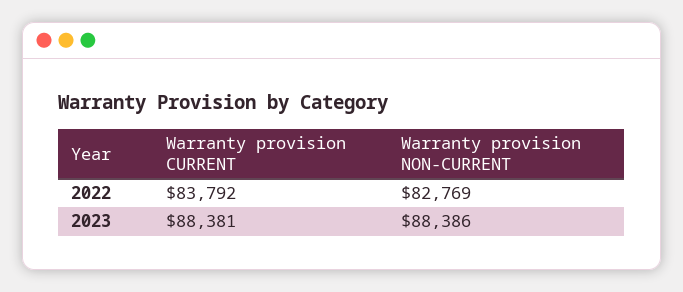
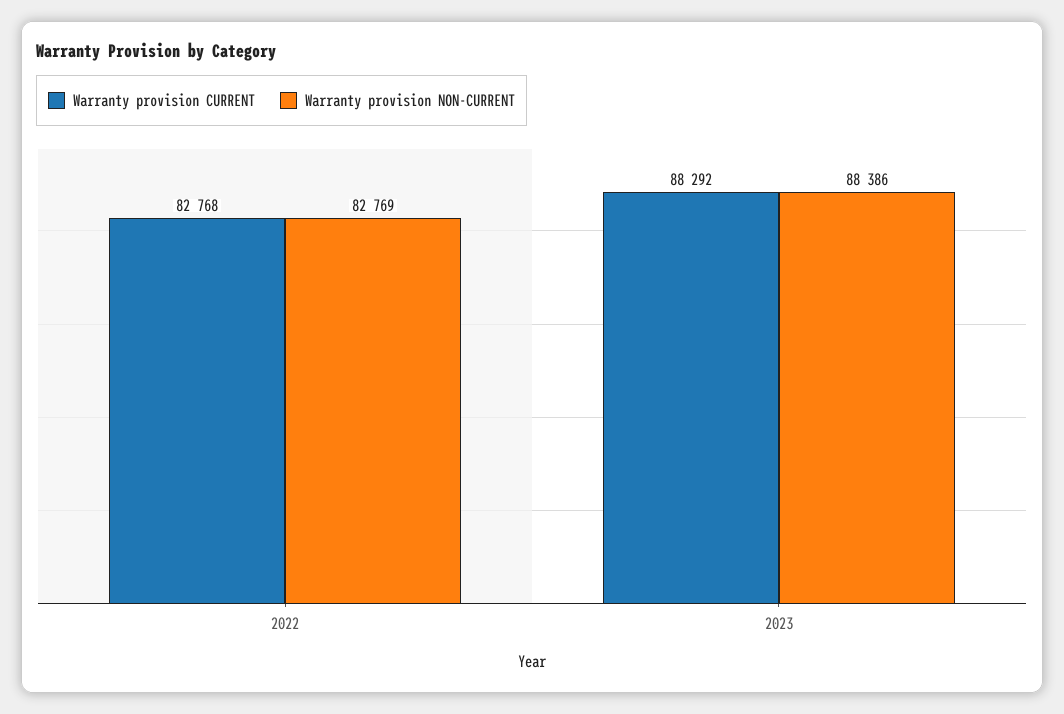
  {
    "Warranty provision CURRENT": {
-     "2022": 83792,
+     "2022": 82768,
-     "2023": 88381
+     "2023": 88292
    },
    "Warranty provision NON-CURRENT": {
      "2022": 82769,
      "2023": 88386
    }
  }

